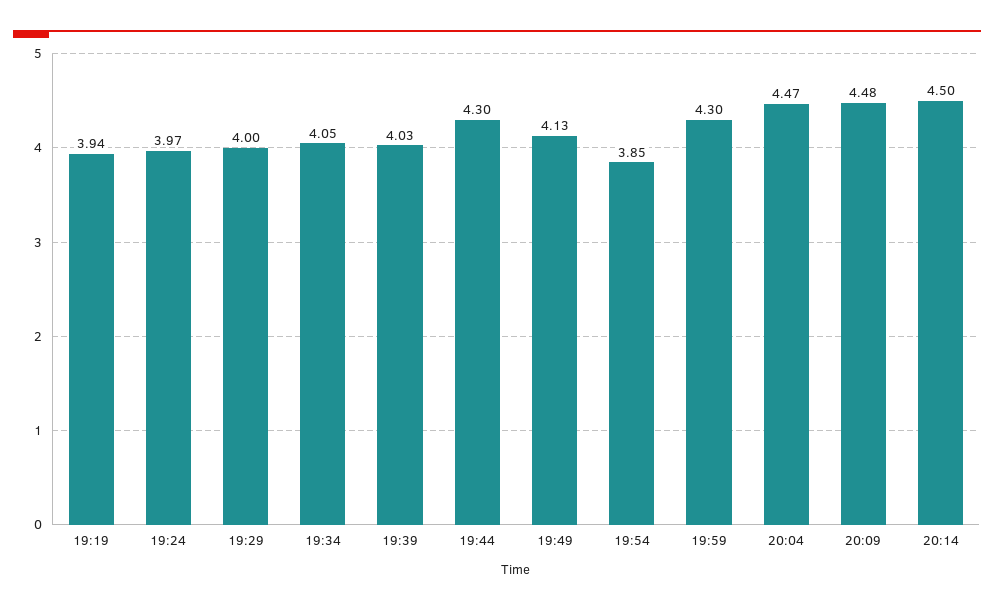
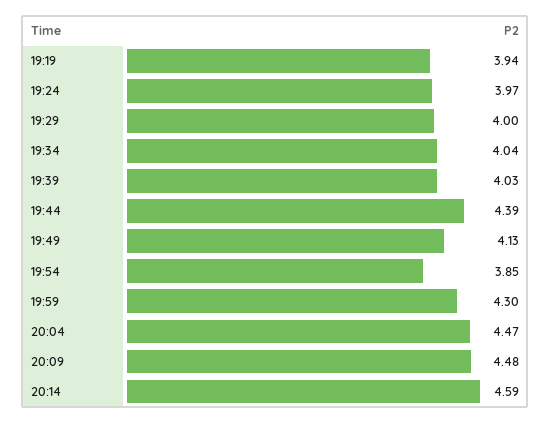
  {
    "19:19": 3.94,
    "19:24": 3.97,
    "19:29": 4,
-   "19:34": 4.05,
+   "19:34": 4.04,
    "19:39": 4.03,
-   "19:44": 4.3,
+   "19:44": 4.39,
    "19:49": 4.13,
    "19:54": 3.85,
    "19:59": 4.3,
    "20:04": 4.47,
    "20:09": 4.48,
-   "20:14": 4.5
+   "20:14": 4.59
  }

